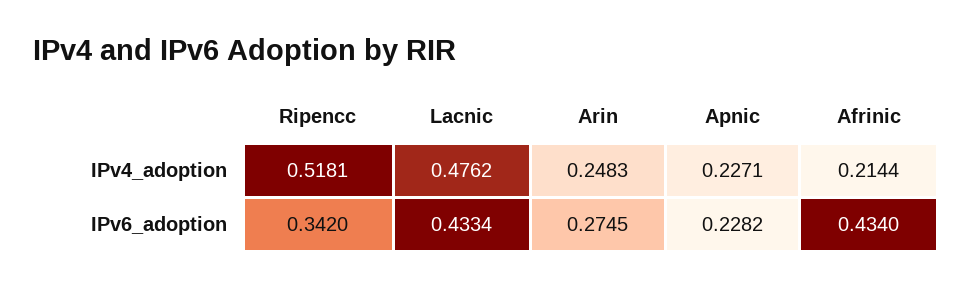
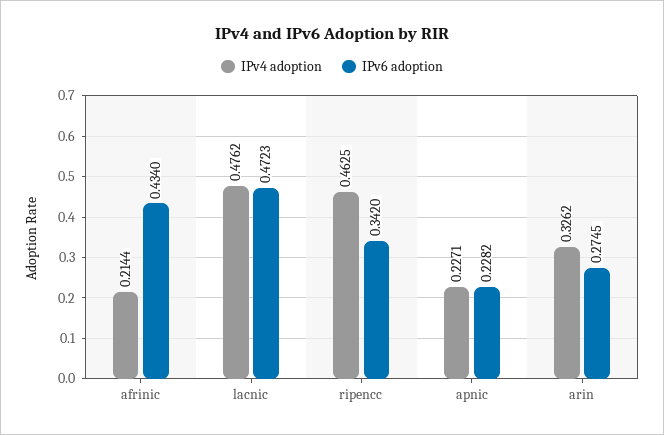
  {
    "IPv4_adoption": {
-     "Ripencc": 0.5181,
+     "Ripencc": 0.4625,
      "Lacnic": 0.4762,
-     "Arin": 0.2483,
+     "Arin": 0.3262,
      "Apnic": 0.2271,
      "Afrinic": 0.2144
    },
    "IPv6_adoption": {
      "Ripencc": 0.342,
-     "Lacnic": 0.4334,
+     "Lacnic": 0.4723,
      "Arin": 0.2745,
      "Apnic": 0.2282,
      "Afrinic": 0.434
    }
  }

